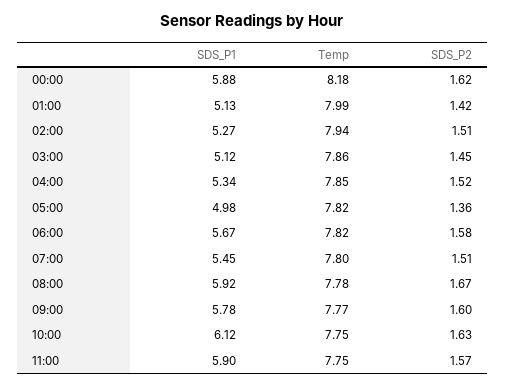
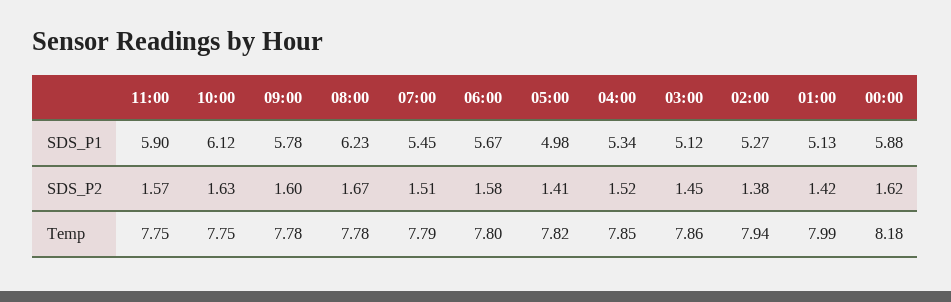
  {
    "SDS_P1": {
      "00:00": 5.88,
      "01:00": 5.13,
      "02:00": 5.27,
      "03:00": 5.12,
      "04:00": 5.34,
      "05:00": 4.98,
      "06:00": 5.67,
      "07:00": 5.45,
-     "08:00": 5.92,
+     "08:00": 6.23,
      "09:00": 5.78,
      "10:00": 6.12,
      "11:00": 5.9
    },
    "Temp": {
      "00:00": 8.18,
      "01:00": 7.99,
      "02:00": 7.94,
      "03:00": 7.86,
      "04:00": 7.85,
      "05:00": 7.82,
-     "06:00": 7.82,
+     "06:00": 7.8,
-     "07:00": 7.8,
+     "07:00": 7.79,
      "08:00": 7.78,
-     "09:00": 7.77,
+     "09:00": 7.78,
      "10:00": 7.75,
      "11:00": 7.75
    },
    "SDS_P2": {
      "00:00": 1.62,
      "01:00": 1.42,
-     "02:00": 1.51,
+     "02:00": 1.38,
      "03:00": 1.45,
      "04:00": 1.52,
-     "05:00": 1.36,
+     "05:00": 1.41,
      "06:00": 1.58,
      "07:00": 1.51,
      "08:00": 1.67,
      "09:00": 1.6,
      "10:00": 1.63,
      "11:00": 1.57
    }
  }

